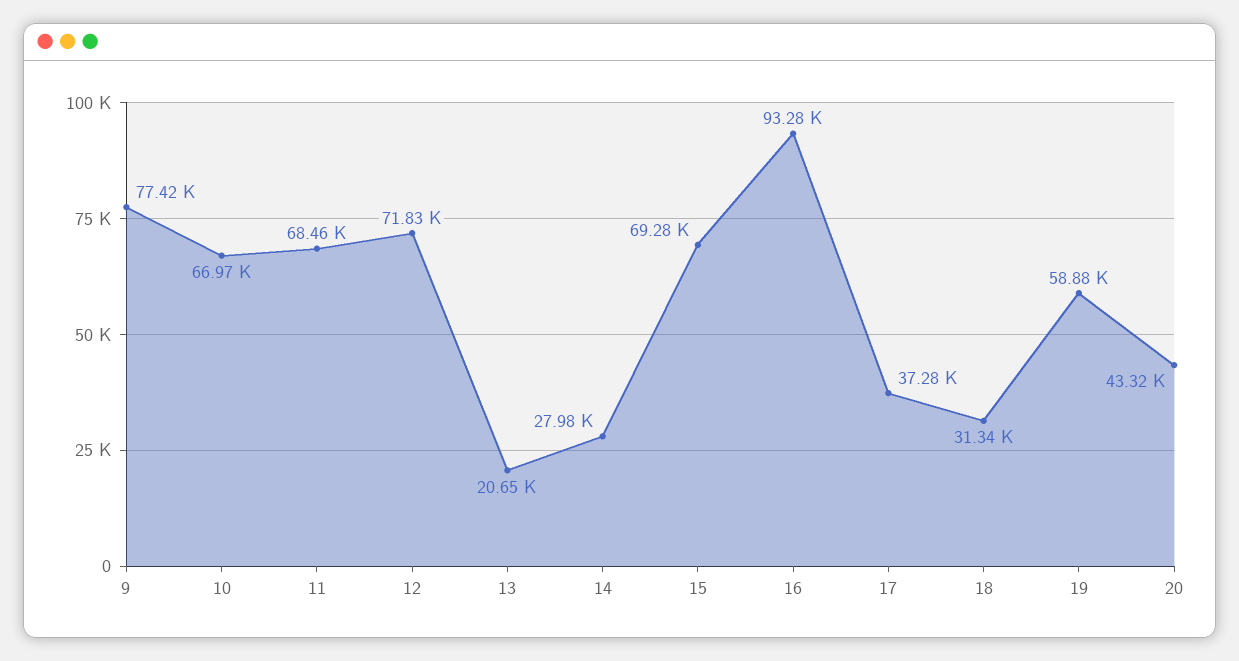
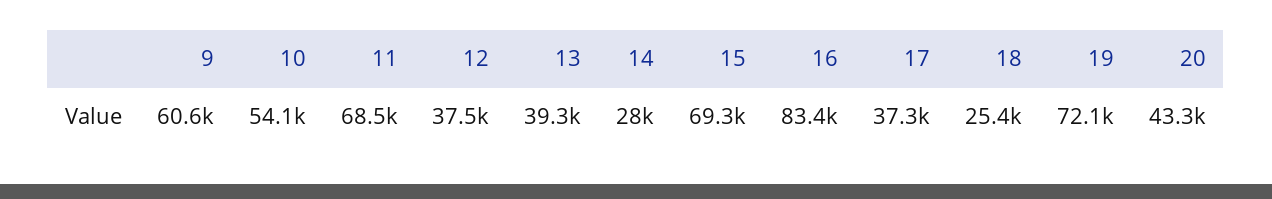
  {
-   "9": 77420,
+   "9": 60600,
-   "10": 66970,
+   "10": 54100,
    "11": 68460,
-   "12": 71830,
+   "12": 37500,
-   "13": 20650,
+   "13": 39300,
    "14": 27980,
    "15": 69280,
-   "16": 93280,
+   "16": 83400,
    "17": 37280,
-   "18": 31340,
+   "18": 25400,
-   "19": 58880,
+   "19": 72100,
    "20": 43320
  }

